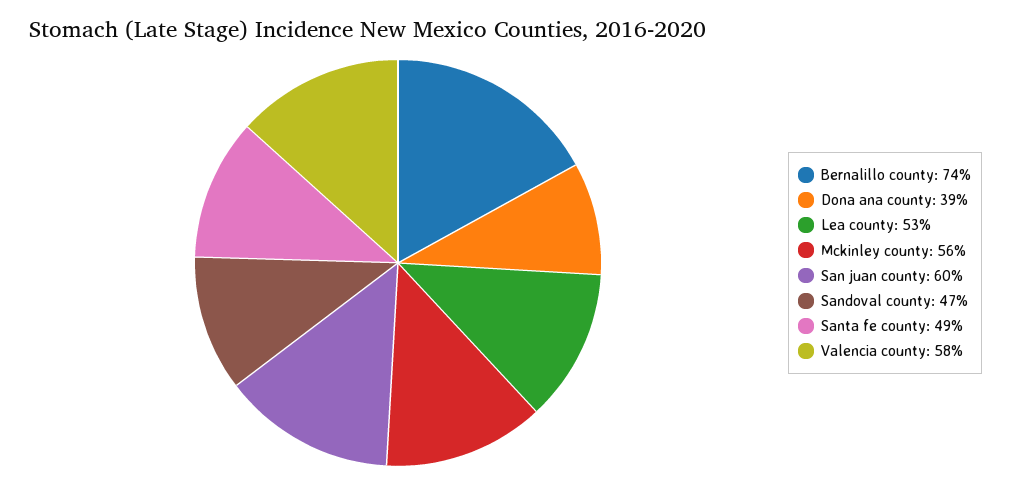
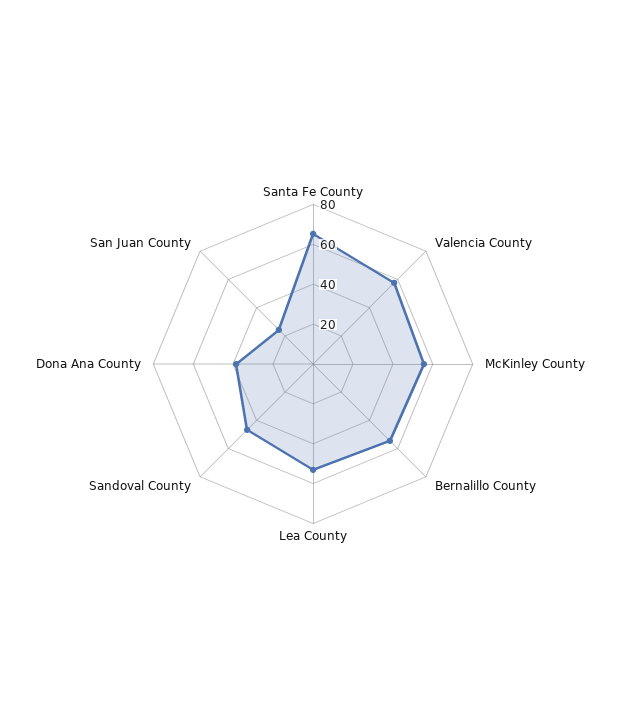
  {
-   "Bernalillo county": 74,
+   "Bernalillo county": 55,
    "Dona ana county": 39,
    "Lea county": 53,
    "Mckinley county": 56,
-   "San juan county": 60,
+   "San juan county": 25,
    "Sandoval county": 47,
-   "Santa fe county": 49,
+   "Santa fe county": 65,
    "Valencia county": 58
  }

